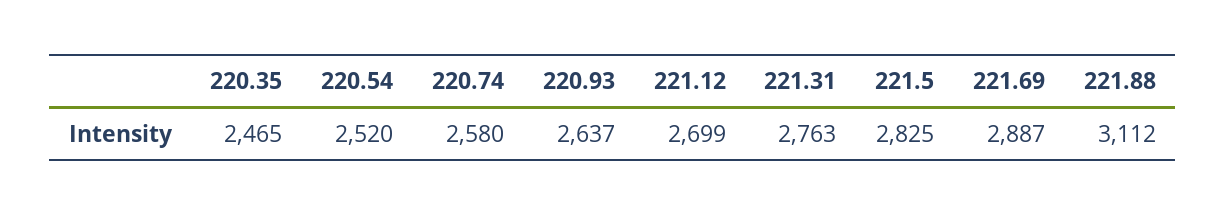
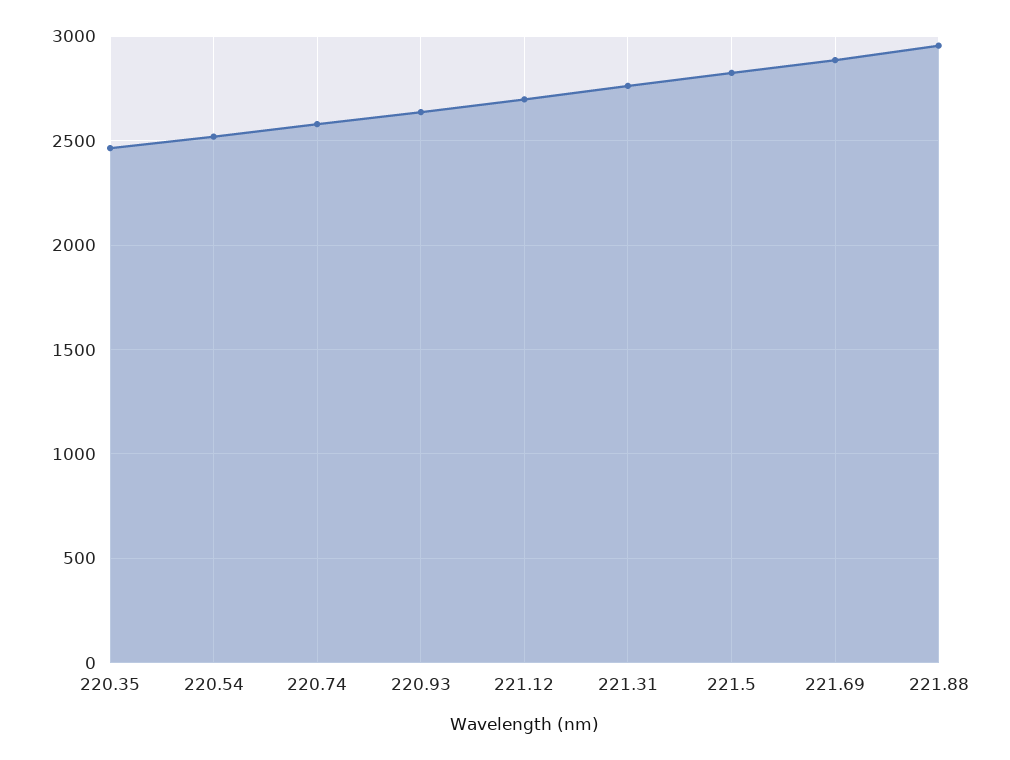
  {
    "220.35": 2465,
    "220.54": 2520,
    "220.74": 2580,
    "220.93": 2637,
    "221.12": 2699,
    "221.31": 2763,
    "221.5": 2825,
    "221.69": 2887,
-   "221.88": 3112
+   "221.88": 2950
  }

